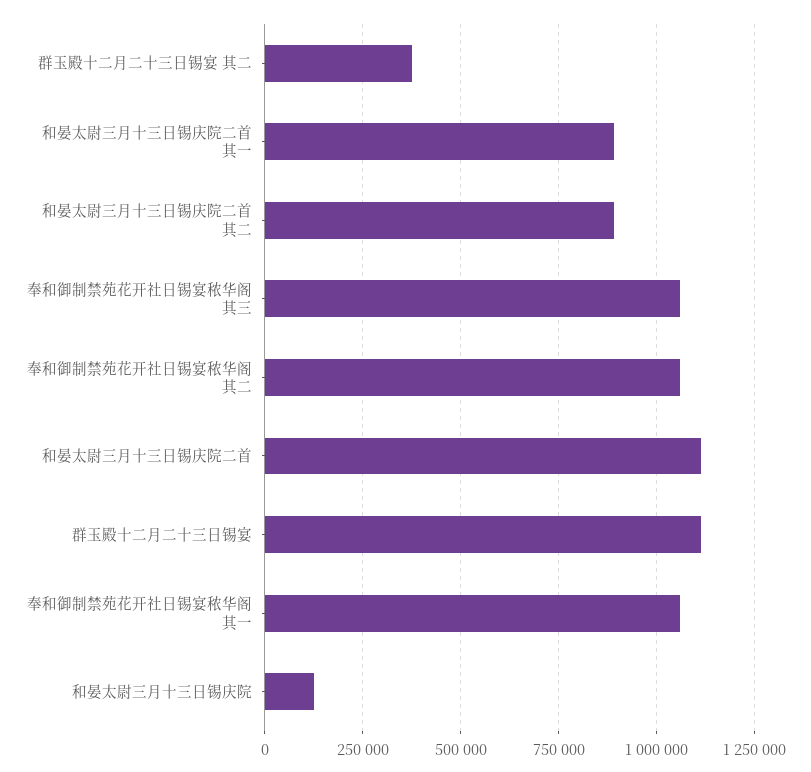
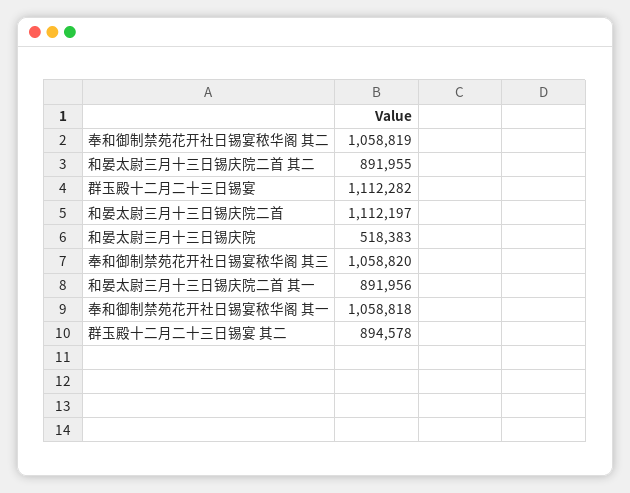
  {
-   "群玉殿十二月二十三日锡宴 其二": 375000,
+   "群玉殿十二月二十三日锡宴 其二": 894578,
    "和晏太尉三月十三日锡庆院二首 其一": 891956,
    "和晏太尉三月十三日锡庆院二首 其二": 891955,
    "奉和御制禁苑花开社日锡宴秾华阁 其三": 1058820,
    "奉和御制禁苑花开社日锡宴秾华阁 其二": 1058819,
    "和晏太尉三月十三日锡庆院二首": 1112197,
    "群玉殿十二月二十三日锡宴": 1112282,
    "奉和御制禁苑花开社日锡宴秾华阁 其一": 1058818,
-   "和晏太尉三月十三日锡庆院": 125000
+   "和晏太尉三月十三日锡庆院": 518383
  }

